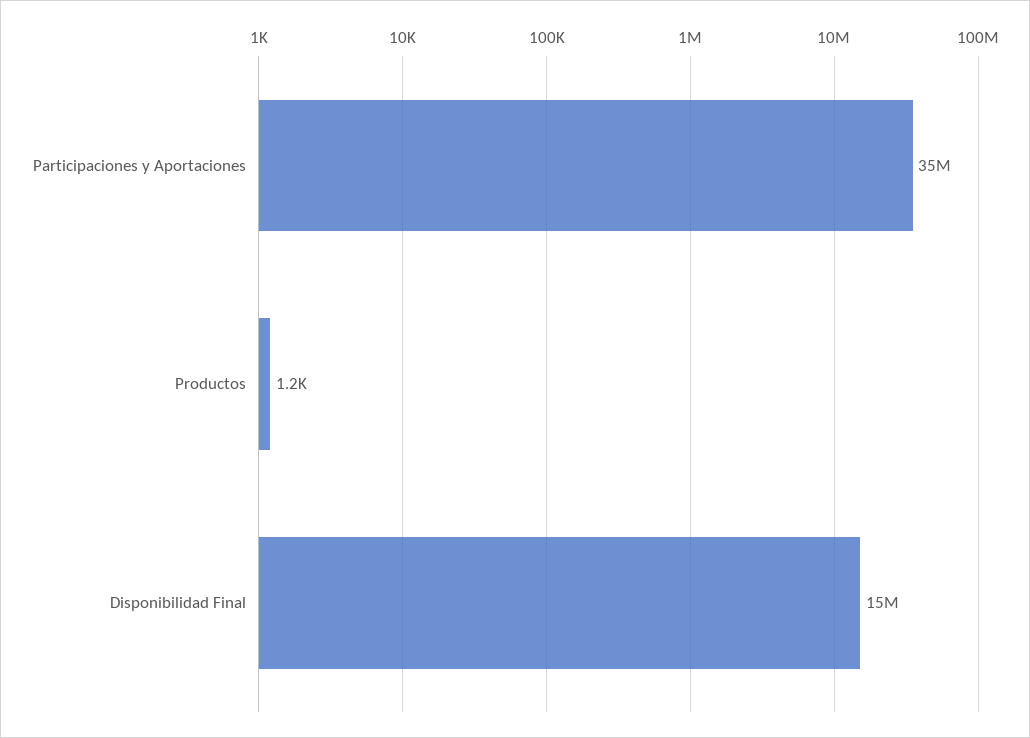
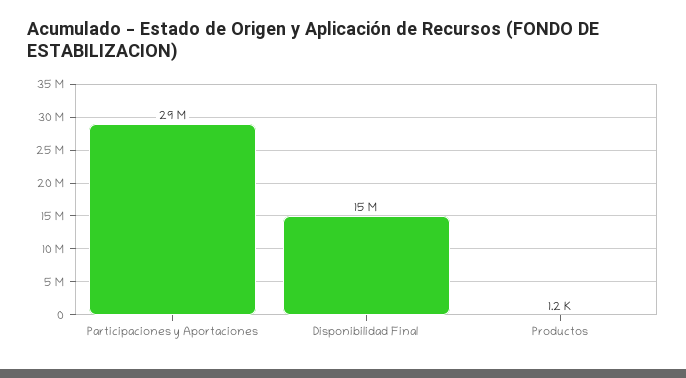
  {
-   "Participaciones y Aportaciones": 35000000,
+   "Participaciones y Aportaciones": 29000000,
    "Productos": 1200,
    "Disponibilidad Final": 15000000
  }

